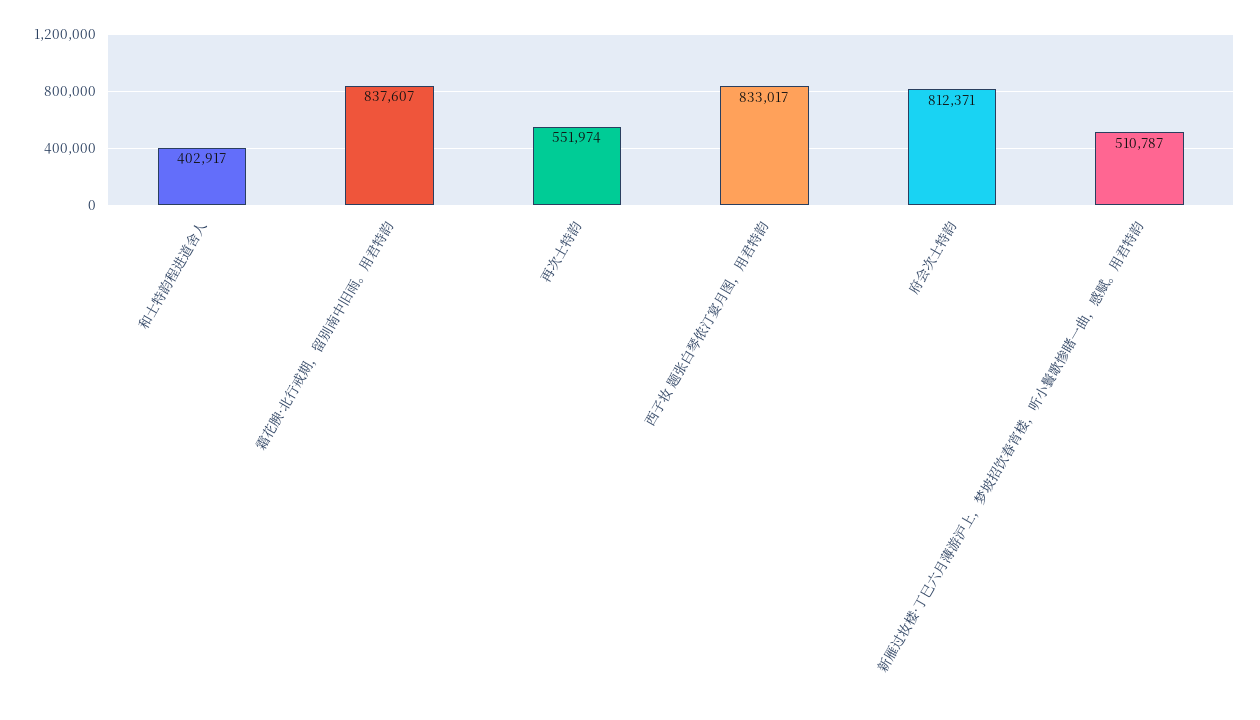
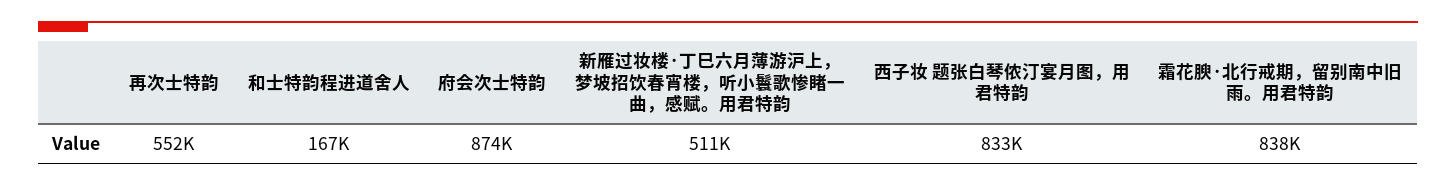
  {
-   "和士特韵程进道舍人": 402917,
+   "和士特韵程进道舍人": 167000,
    "霜花腴·北行戒期，留别南中旧雨。用君特韵": 837607,
    "再次士特韵": 551974,
    "西子妆 题张白琴侬汀宴月图，用君特韵": 833017,
-   "府会次士特韵": 812371,
+   "府会次士特韵": 874000,
    "新雁过妆楼·丁巳六月薄游沪上，梦坡招饮春宵楼，听小鬟歌惨睹一曲，感赋。用君特韵": 510787
  }

